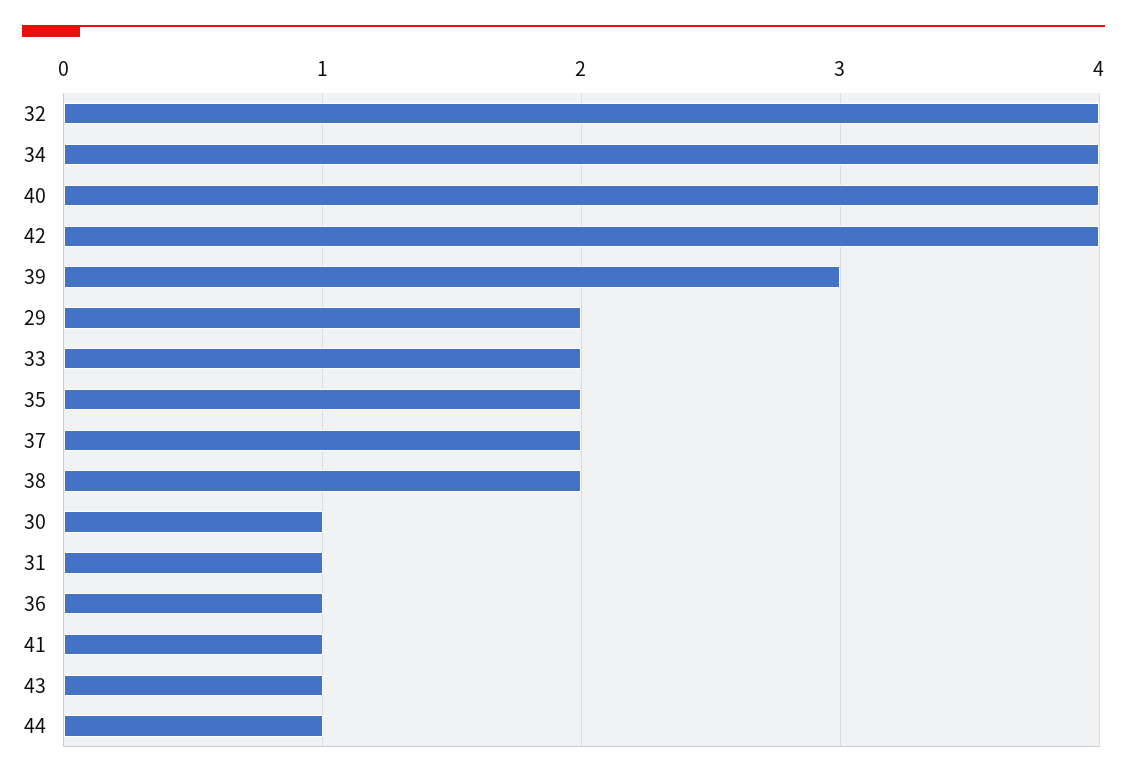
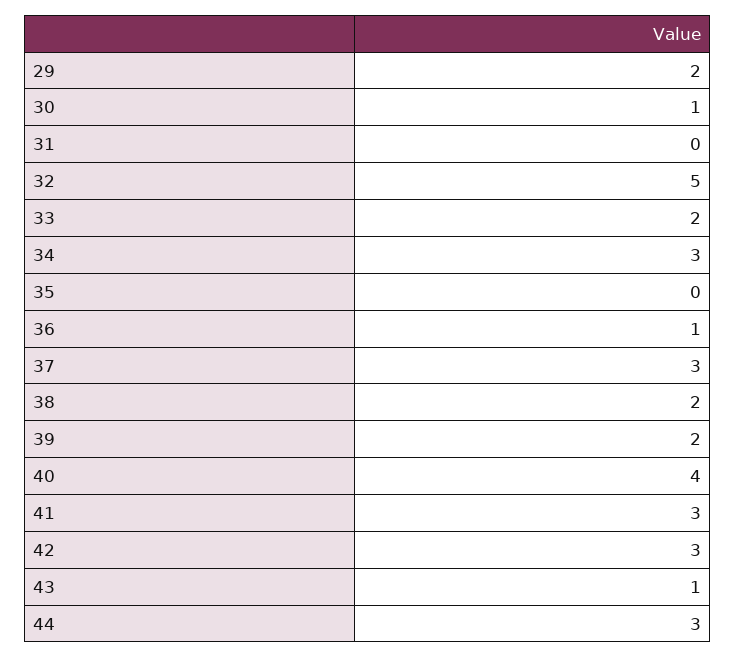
  {
-   "32": 4,
+   "32": 5,
-   "34": 4,
+   "34": 3,
    "40": 4,
-   "42": 4,
+   "42": 3,
-   "39": 3,
+   "39": 2,
    "29": 2,
    "33": 2,
-   "35": 2,
+   "35": 0,
-   "37": 2,
+   "37": 3,
    "38": 2,
    "30": 1,
-   "31": 1,
+   "31": 0,
    "36": 1,
-   "41": 1,
+   "41": 3,
    "43": 1,
-   "44": 1
+   "44": 3
  }

